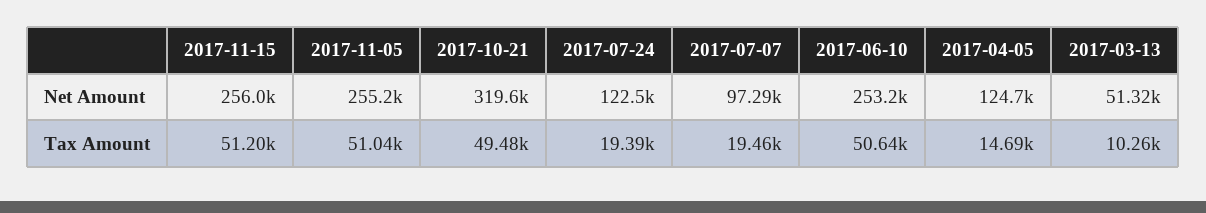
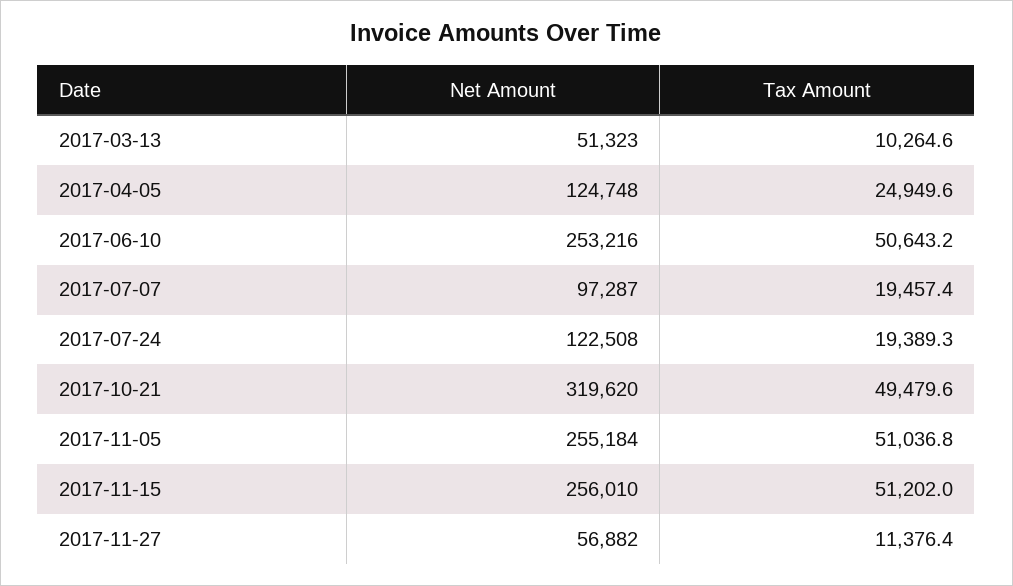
  {
    "2017-11-15": {
      "Net Amount": 256010,
      "Tax Amount": 51202
    },
    "2017-11-05": {
      "Net Amount": 255184,
      "Tax Amount": 51036.8
    },
    "2017-10-21": {
      "Net Amount": 319620,
      "Tax Amount": 49479.6
    },
    "2017-07-24": {
      "Net Amount": 122508,
      "Tax Amount": 19389.3
    },
    "2017-07-07": {
      "Net Amount": 97287,
      "Tax Amount": 19457.4
    },
    "2017-06-10": {
      "Net Amount": 253216,
      "Tax Amount": 50643.2
    },
    "2017-04-05": {
      "Net Amount": 124748,
-     "Tax Amount": 14690
+     "Tax Amount": 24949.6
    },
    "2017-03-13": {
      "Net Amount": 51323,
      "Tax Amount": 10264.6
-   }
+   },
+   "2017-11-27": {
+     "Net Amount": 56882,
+     "Tax Amount": 11376.4
+   }
  }

